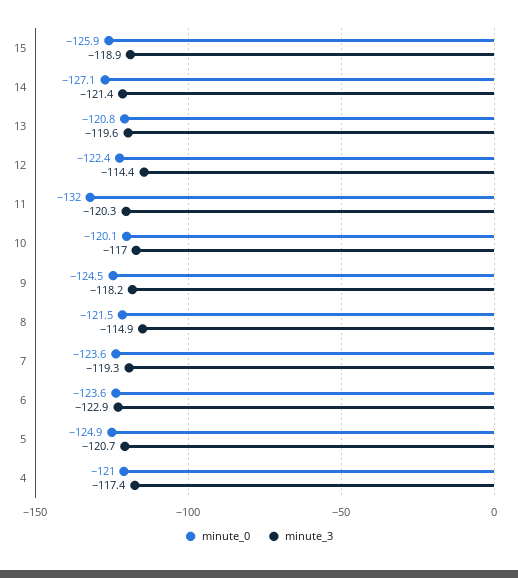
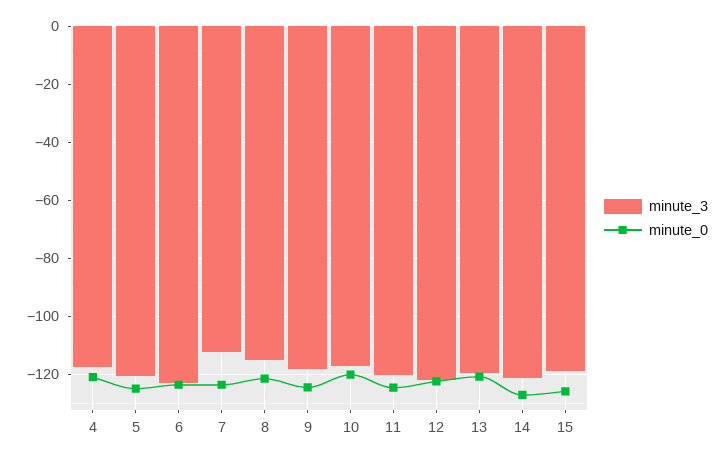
  {
    "minute_0": {
      "15": -125.9,
      "14": -127.1,
      "13": -120.8,
      "12": -122.4,
-     "11": -132,
+     "11": -125,
      "10": -120.1,
      "9": -124.5,
      "8": -121.5,
      "7": -123.6,
      "6": -123.6,
      "5": -124.9,
      "4": -121
    },
    "minute_3": {
      "15": -118.9,
      "14": -121.4,
      "13": -119.6,
-     "12": -114.4,
+     "12": -122.5,
      "11": -120.3,
      "10": -117,
      "9": -118.2,
      "8": -114.9,
-     "7": -119.3,
+     "7": -112.5,
      "6": -122.9,
      "5": -120.7,
      "4": -117.4
    }
  }

